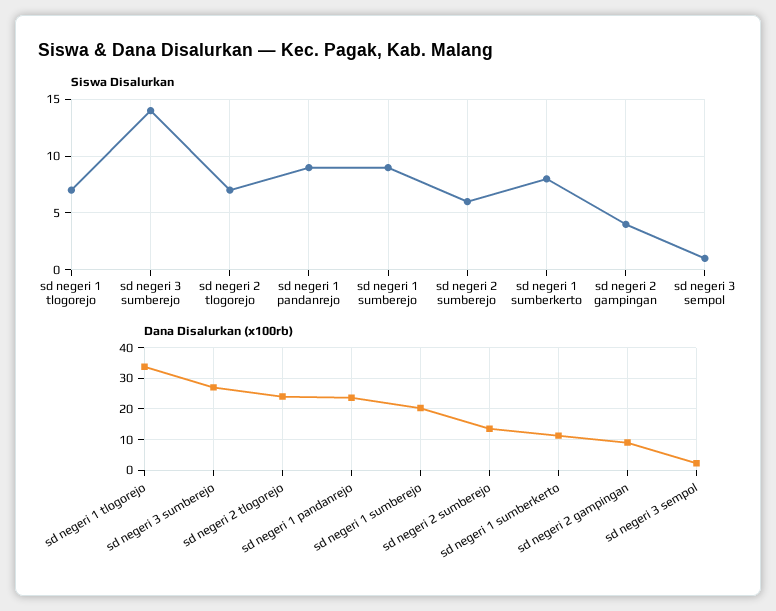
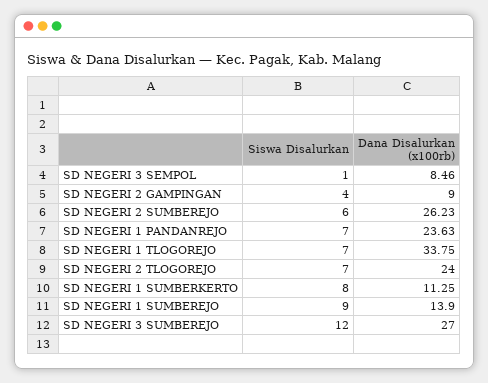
  {
    "Siswa Disalurkan": {
      "sd negeri 1 tlogorejo": 7,
-     "sd negeri 3 sumberejo": 14,
+     "sd negeri 3 sumberejo": 12,
      "sd negeri 2 tlogorejo": 7,
-     "sd negeri 1 pandanrejo": 9,
+     "sd negeri 1 pandanrejo": 7,
      "sd negeri 1 sumberejo": 9,
      "sd negeri 2 sumberejo": 6,
      "sd negeri 1 sumberkerto": 8,
      "sd negeri 2 gampingan": 4,
      "sd negeri 3 sempol": 1
    },
    "Dana Disalurkan (x100rb)": {
      "sd negeri 1 tlogorejo": 33.75,
      "sd negeri 3 sumberejo": 27,
      "sd negeri 2 tlogorejo": 24,
      "sd negeri 1 pandanrejo": 23.63,
-     "sd negeri 1 sumberejo": 20,
+     "sd negeri 1 sumberejo": 13.9,
-     "sd negeri 2 sumberejo": 14,
+     "sd negeri 2 sumberejo": 26.23,
      "sd negeri 1 sumberkerto": 11.25,
      "sd negeri 2 gampingan": 9,
-     "sd negeri 3 sempol": 2
+     "sd negeri 3 sempol": 8.46
    }
  }

